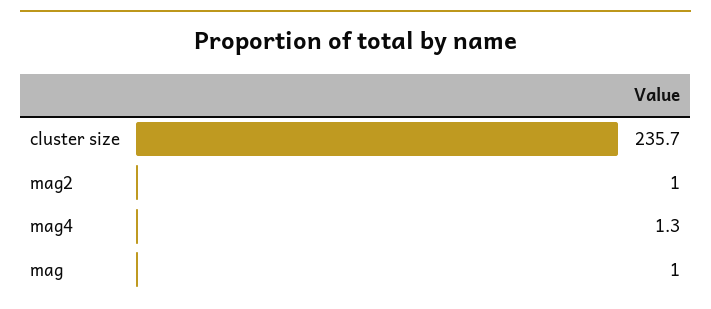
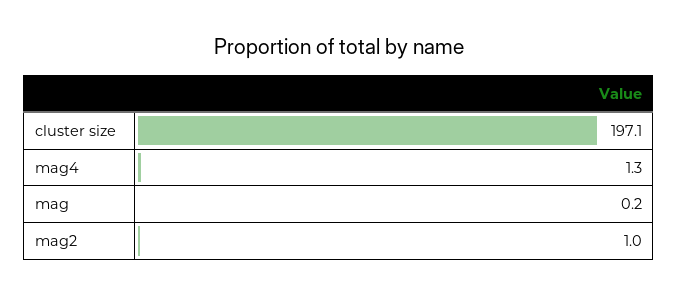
  {
-   "cluster size": 235.7,
+   "cluster size": 197.1,
    "mag2": 1,
    "mag4": 1.3,
-   "mag": 1
+   "mag": 0.2
  }

